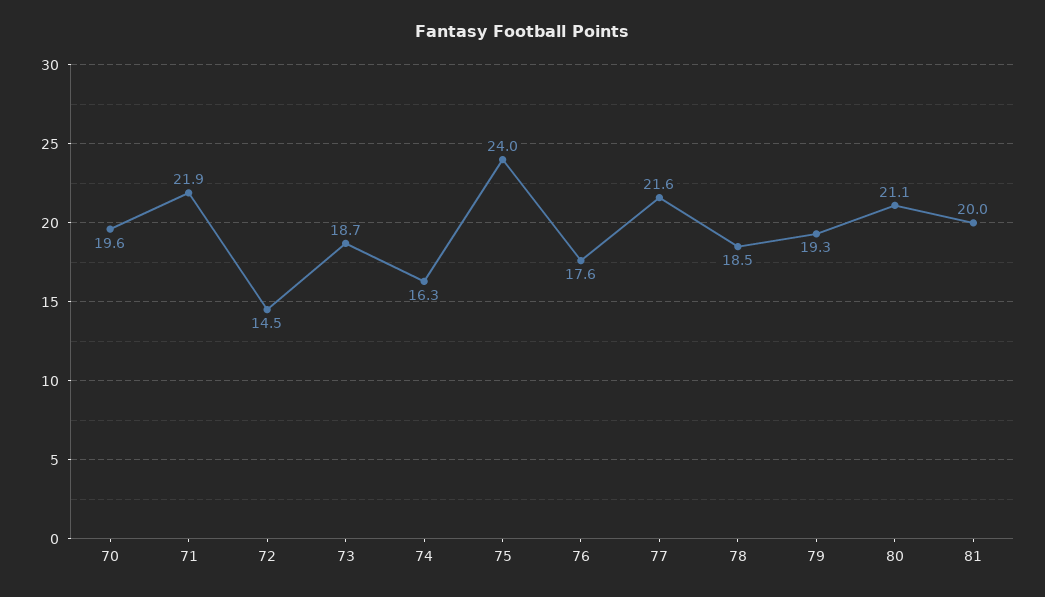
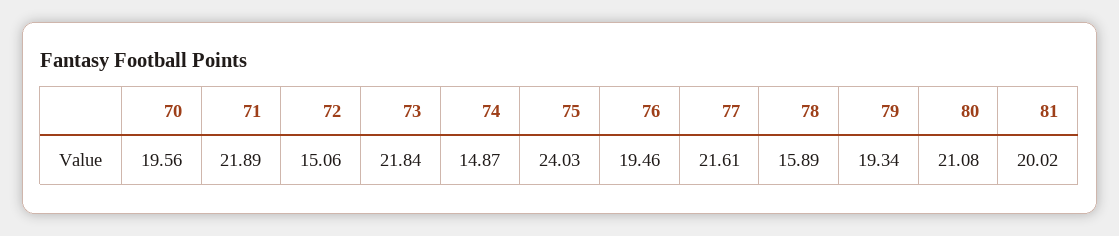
  {
    "70": 19.56,
    "71": 21.89,
-   "72": 14.5,
+   "72": 15.06,
-   "73": 18.7,
+   "73": 21.84,
-   "74": 16.3,
+   "74": 14.87,
    "75": 24.03,
-   "76": 17.6,
+   "76": 19.46,
    "77": 21.61,
-   "78": 18.5,
+   "78": 15.89,
    "79": 19.34,
    "80": 21.08,
    "81": 20.02
  }

